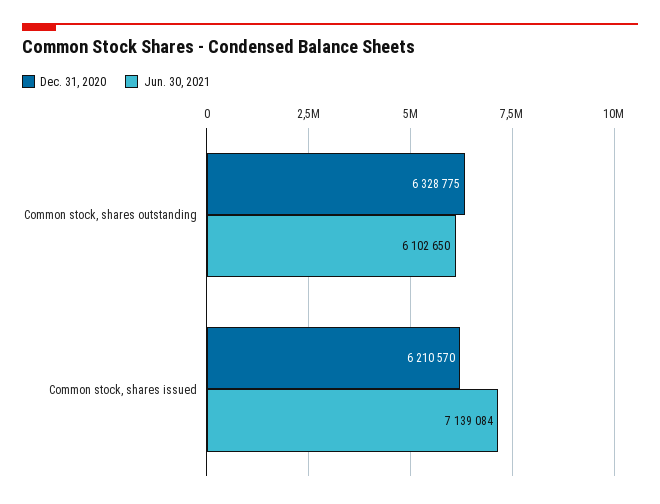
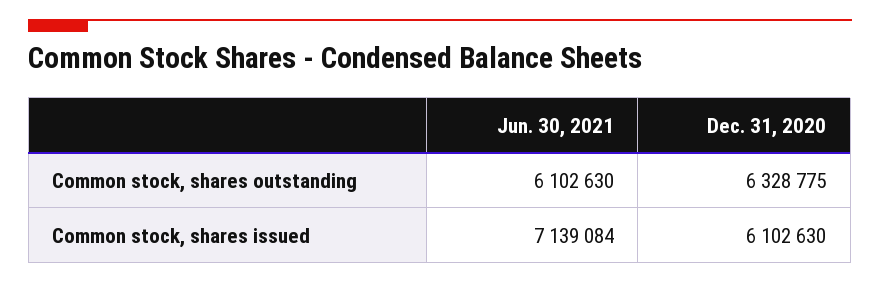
  {
    "Dec. 31, 2020": {
      "Common stock, shares outstanding": 6328775,
-     "Common stock, shares issued": 6210570
+     "Common stock, shares issued": 6102630
    },
    "Jun. 30, 2021": {
-     "Common stock, shares outstanding": 6102650,
+     "Common stock, shares outstanding": 6102630,
      "Common stock, shares issued": 7139084
    }
  }

